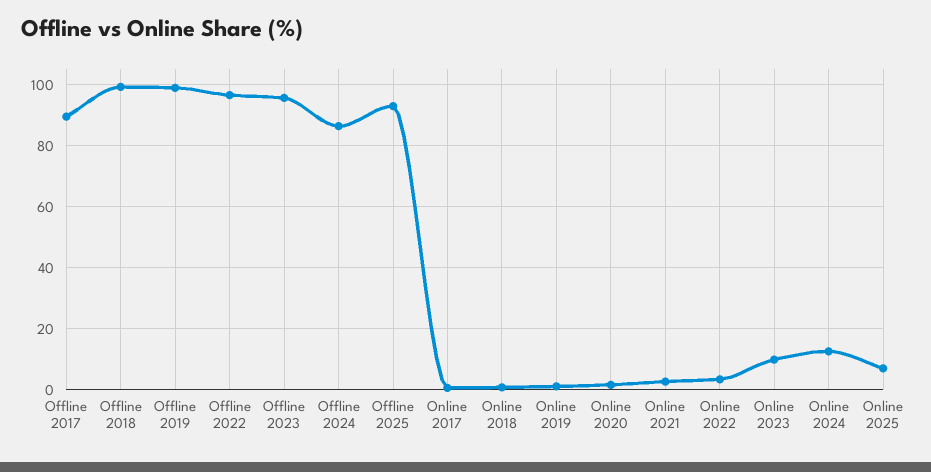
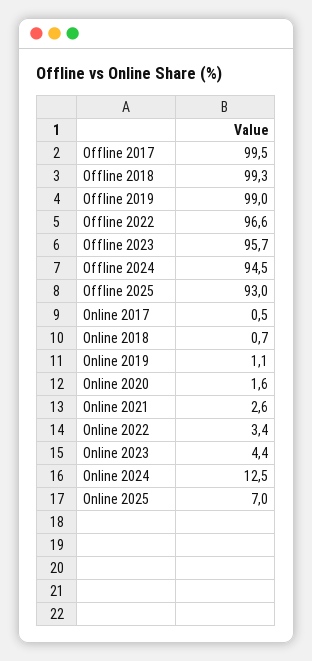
  {
-   "Offline 2017": 90,
+   "Offline 2017": 99.5,
    "Offline 2018": 99.3,
    "Offline 2019": 99,
    "Offline 2022": 96.6,
    "Offline 2023": 95.7,
-   "Offline 2024": 86,
+   "Offline 2024": 94.5,
    "Offline 2025": 93,
    "Online 2017": 0.5,
    "Online 2018": 0.7,
    "Online 2019": 1.1,
    "Online 2020": 1.6,
    "Online 2021": 2.6,
    "Online 2022": 3.4,
-   "Online 2023": 10,
+   "Online 2023": 4.4,
    "Online 2024": 12.5,
    "Online 2025": 7
  }

